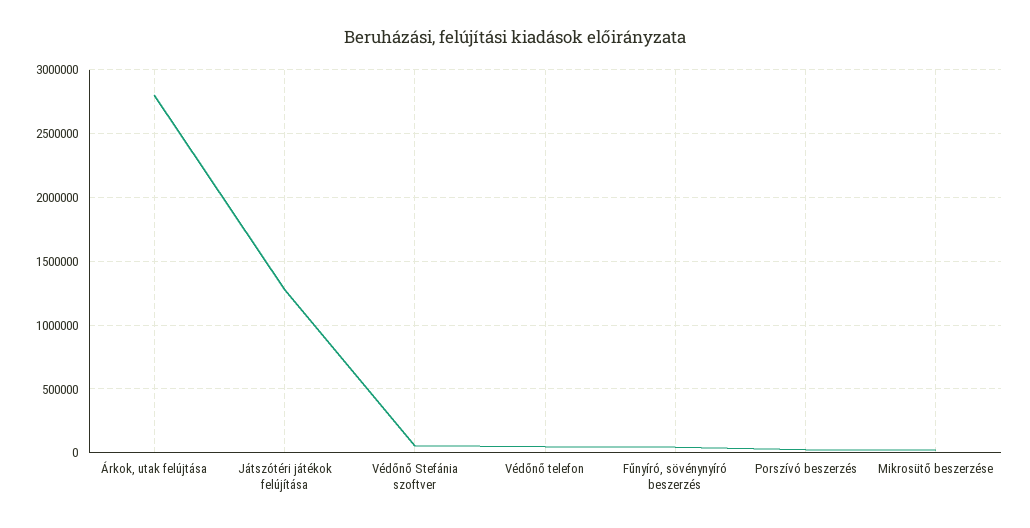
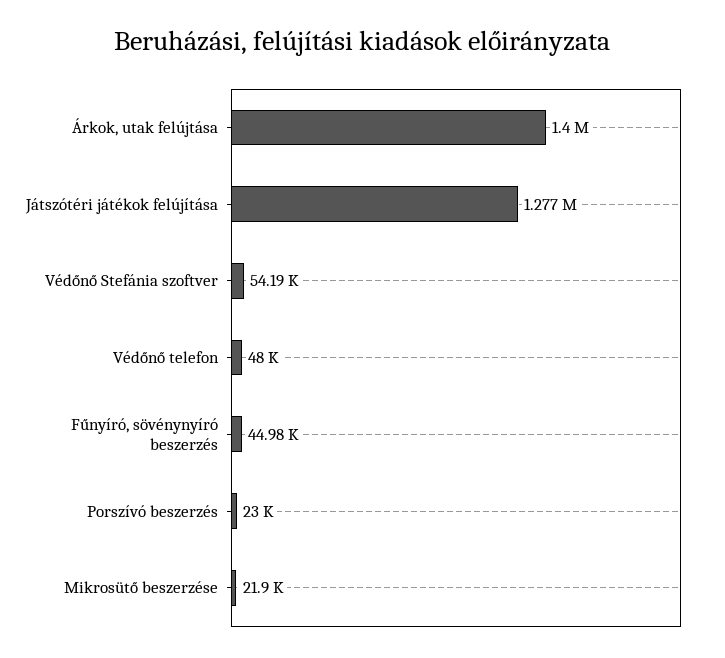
  {
-   "Árkok, utak felújtása": 2800000,
+   "Árkok, utak felújtása": 1400000,
    "Játszótéri játékok felújítása": 1277000,
    "Védőnő Stefánia szoftver": 54190,
    "Védőnő telefon": 48000,
    "Fűnyíró, sövénynyíró beszerzés": 44980,
    "Porszívó beszerzés": 23000,
    "Mikrosütő beszerzése": 21900
  }

